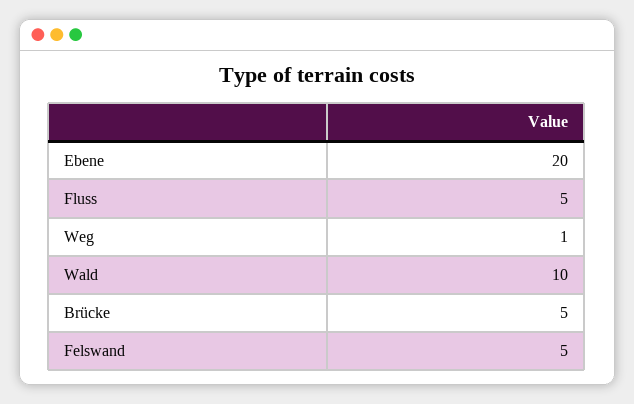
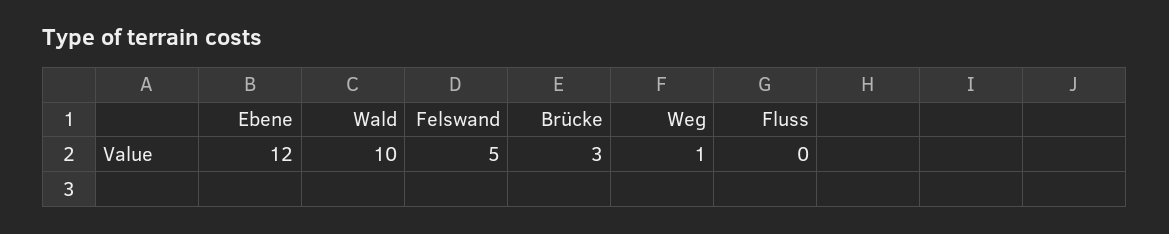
  {
-   "Ebene": 20,
+   "Ebene": 12,
-   "Fluss": 5,
+   "Fluss": 0,
    "Weg": 1,
    "Wald": 10,
-   "Brücke": 5,
+   "Brücke": 3,
    "Felswand": 5
  }

